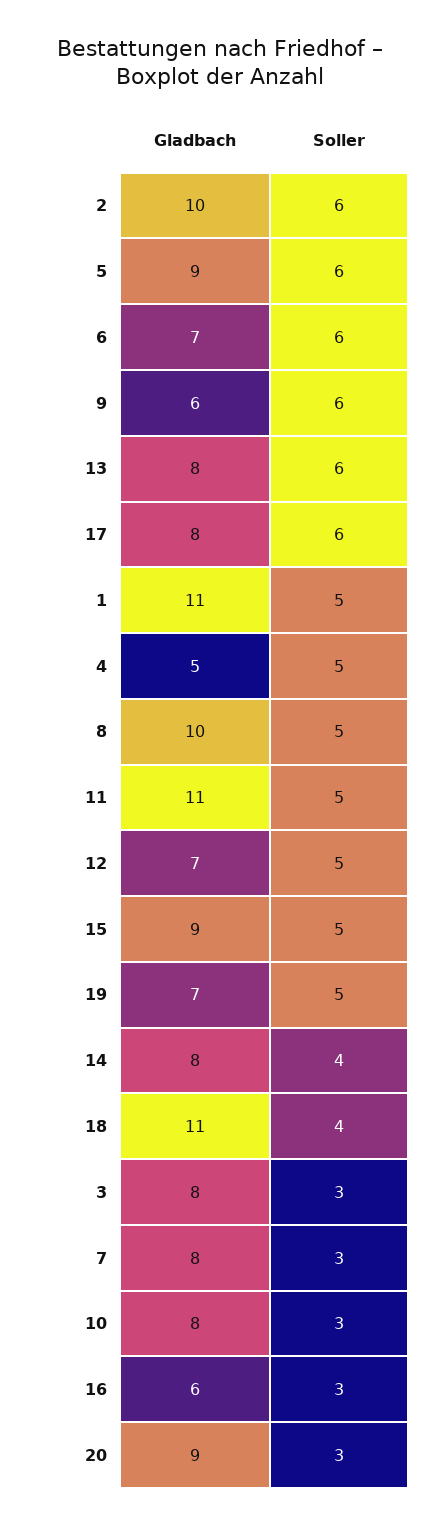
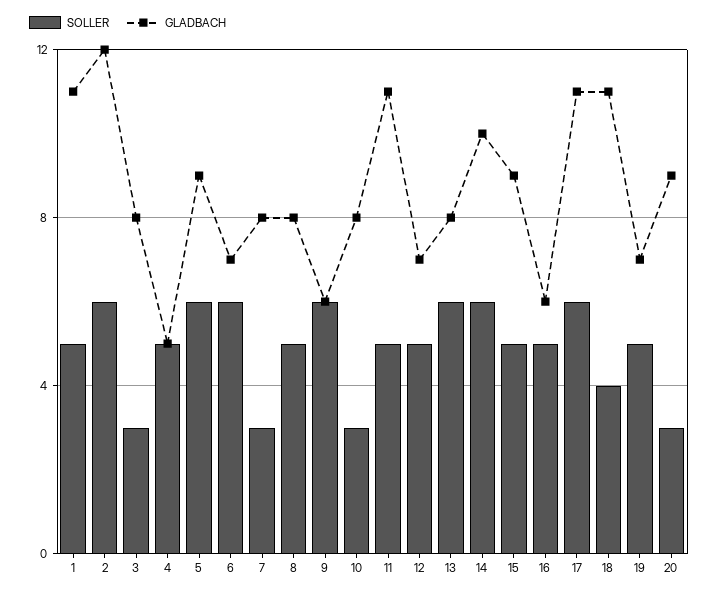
  {
    "Gladbach": {
-     "2": 10,
+     "2": 12,
      "5": 9,
      "6": 7,
      "9": 6,
      "13": 8,
-     "17": 8,
+     "17": 11,
      "1": 11,
      "4": 5,
-     "8": 10,
+     "8": 8,
      "11": 11,
      "12": 7,
      "15": 9,
      "19": 7,
-     "14": 8,
+     "14": 10,
      "18": 11,
      "3": 8,
      "7": 8,
      "10": 8,
      "16": 6,
      "20": 9
    },
    "Soller": {
      "2": 6,
      "5": 6,
      "6": 6,
      "9": 6,
      "13": 6,
      "17": 6,
      "1": 5,
      "4": 5,
      "8": 5,
      "11": 5,
      "12": 5,
      "15": 5,
      "19": 5,
-     "14": 4,
+     "14": 6,
      "18": 4,
      "3": 3,
      "7": 3,
      "10": 3,
-     "16": 3,
+     "16": 5,
      "20": 3
    }
  }

